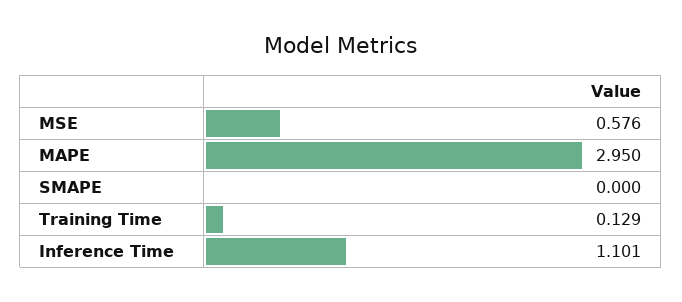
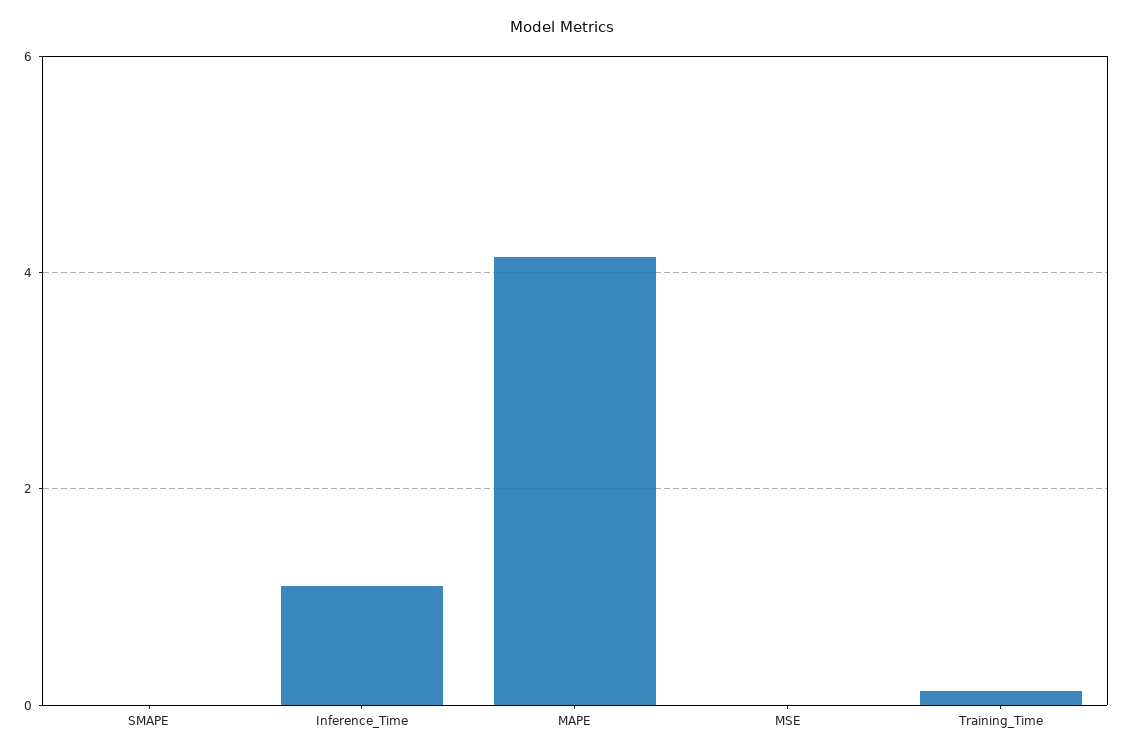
  {
-   "MSE": 0.576,
+   "MSE": 0,
-   "MAPE": 2.95,
+   "MAPE": 4.2,
    "SMAPE": 0,
    "Training Time": 0.129,
    "Inference Time": 1.101
  }

